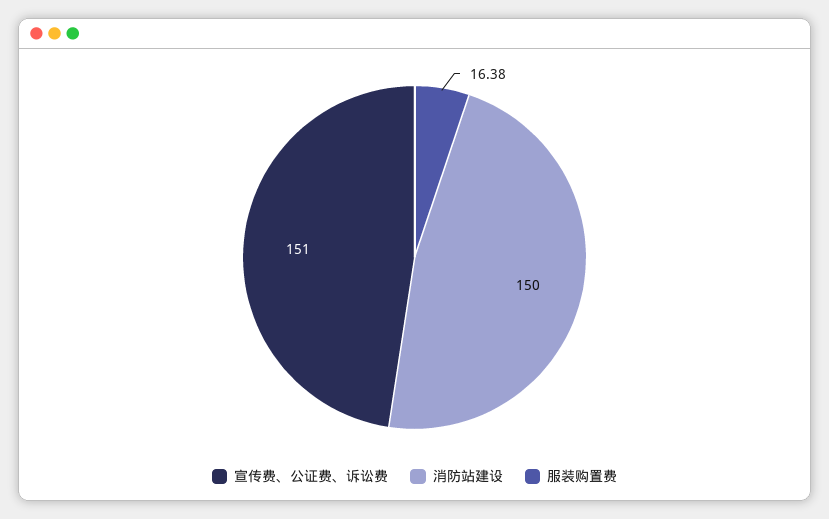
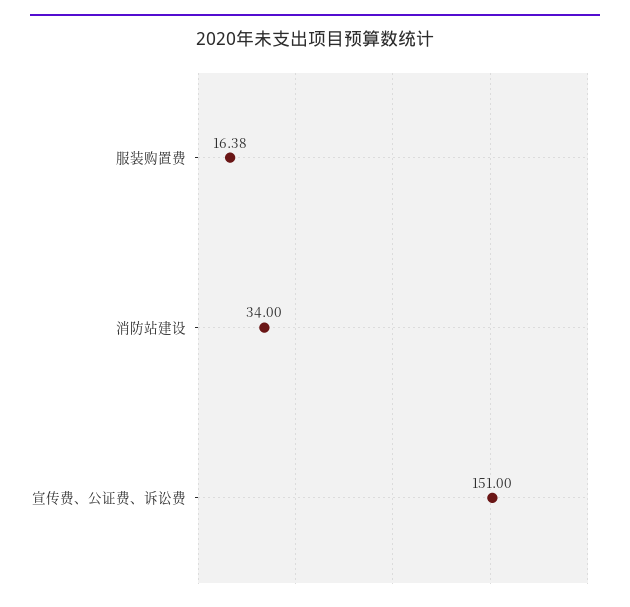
  {
    "宣传费、公证费、诉讼费": 151,
-   "消防站建设": 150,
+   "消防站建设": 34,
    "服装购置费": 16.38
  }

